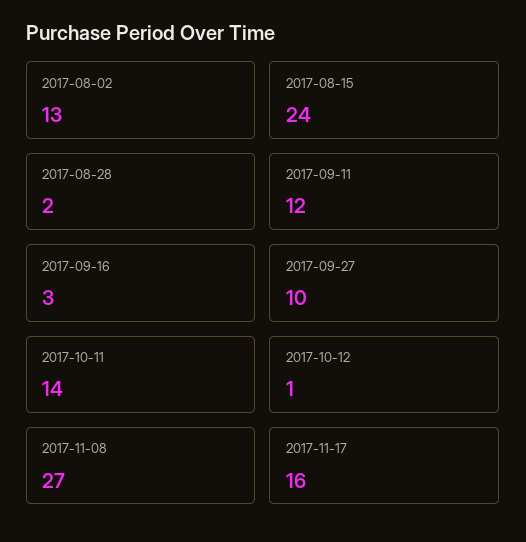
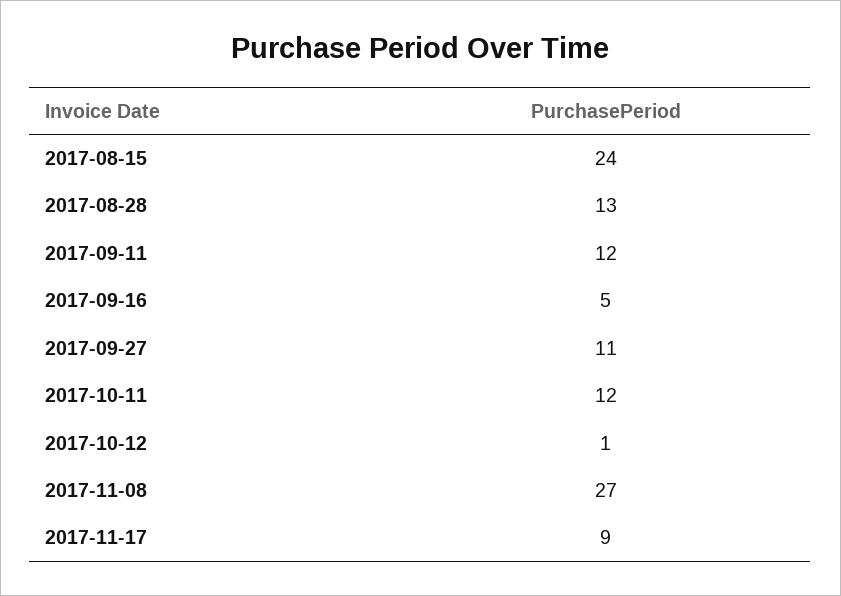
  {
-   "2017-08-02": 13,
    "2017-08-15": 24,
-   "2017-08-28": 2,
+   "2017-08-28": 13,
    "2017-09-11": 12,
-   "2017-09-16": 3,
+   "2017-09-16": 5,
-   "2017-09-27": 10,
+   "2017-09-27": 11,
-   "2017-10-11": 14,
+   "2017-10-11": 12,
    "2017-10-12": 1,
    "2017-11-08": 27,
-   "2017-11-17": 16
+   "2017-11-17": 9
  }

